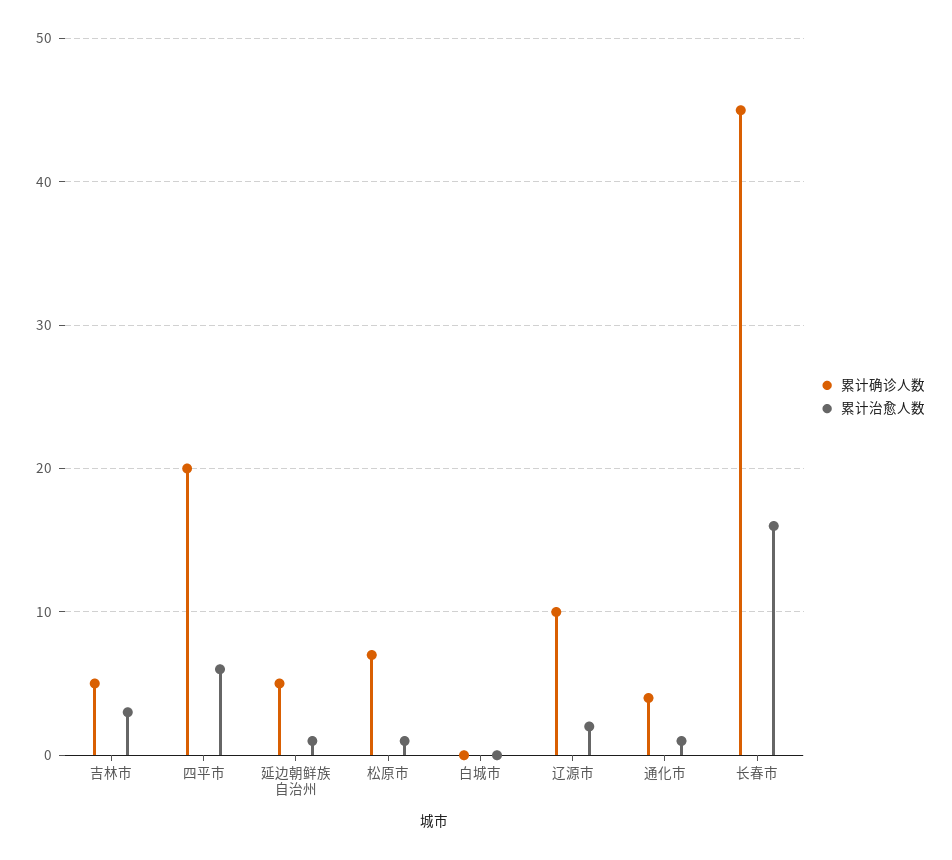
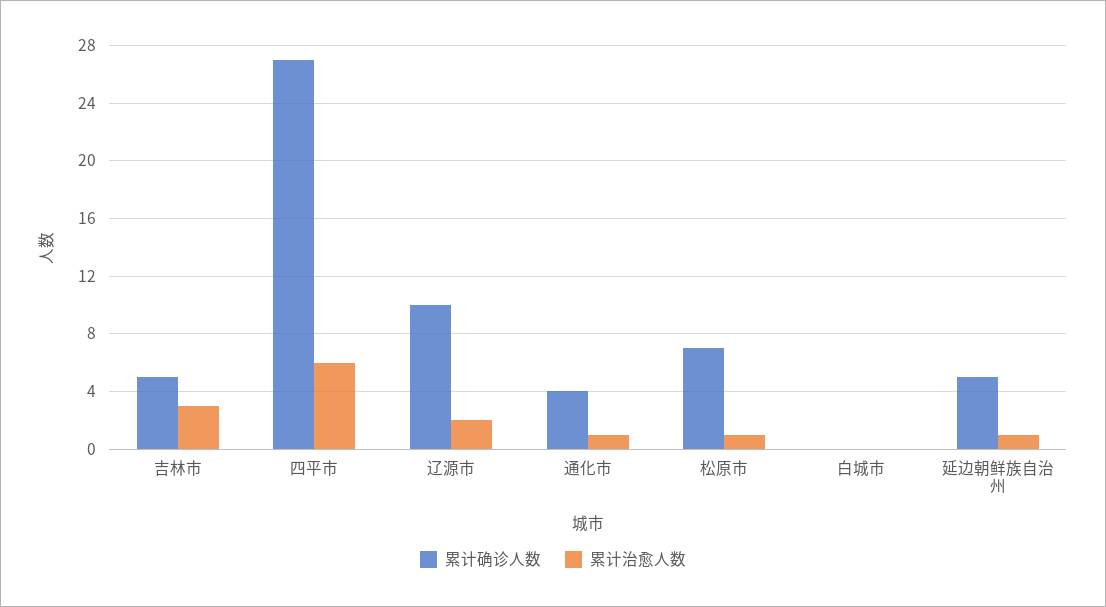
  {
    "累计确诊人数": {
      "吉林市": 5,
-     "四平市": 20,
+     "四平市": 27,
      "延边朝鲜族自治州": 5,
      "松原市": 7,
      "白城市": 0,
      "辽源市": 10,
-     "通化市": 4,
+     "通化市": 4
-     "长春市": 45
    },
    "累计治愈人数": {
      "吉林市": 3,
      "四平市": 6,
      "延边朝鲜族自治州": 1,
      "松原市": 1,
      "白城市": 0,
      "辽源市": 2,
-     "通化市": 1,
+     "通化市": 1
-     "长春市": 16
    }
  }

